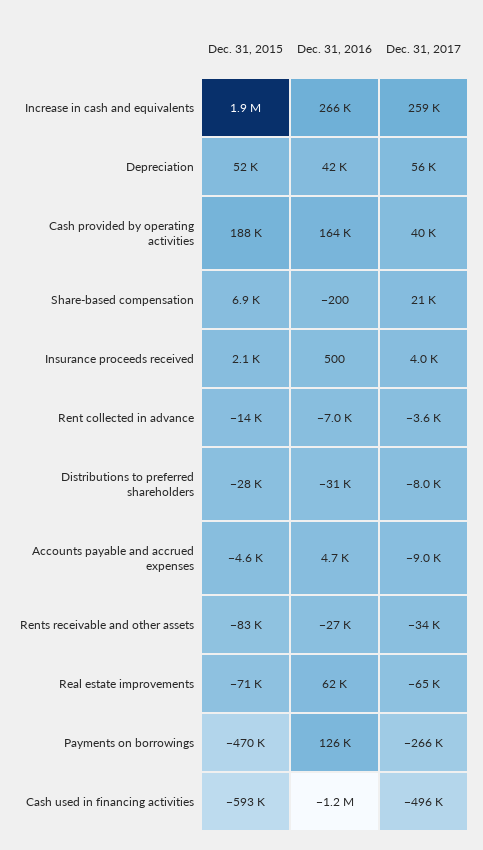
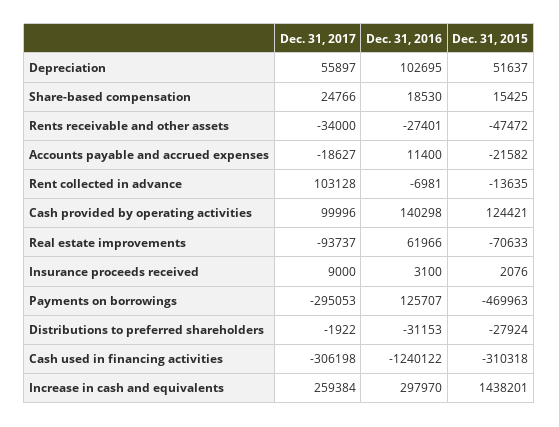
  {
    "Dec. 31, 2015": {
-     "Increase in cash and equivalents": 1900000,
+     "Increase in cash and equivalents": 1438201,
      "Depreciation": 51637,
-     "Cash provided by operating activities": 188000,
+     "Cash provided by operating activities": 124421,
-     "Share-based compensation": 6900,
+     "Share-based compensation": 15425,
      "Insurance proceeds received": 2076,
      "Rent collected in advance": -13635,
      "Distributions to preferred shareholders": -27924,
-     "Accounts payable and accrued expenses": -4600,
+     "Accounts payable and accrued expenses": -21582,
-     "Rents receivable and other assets": -83000,
+     "Rents receivable and other assets": -47472,
      "Real estate improvements": -70633,
      "Payments on borrowings": -469963,
-     "Cash used in financing activities": -593000
+     "Cash used in financing activities": -310318
    },
    "Dec. 31, 2016": {
-     "Increase in cash and equivalents": 266000,
+     "Increase in cash and equivalents": 297970,
-     "Depreciation": 42000,
+     "Depreciation": 102695,
-     "Cash provided by operating activities": 164000,
+     "Cash provided by operating activities": 140298,
-     "Share-based compensation": -200,
+     "Share-based compensation": 18530,
-     "Insurance proceeds received": 500,
+     "Insurance proceeds received": 3100,
      "Rent collected in advance": -6981,
      "Distributions to preferred shareholders": -31153,
-     "Accounts payable and accrued expenses": 4700,
+     "Accounts payable and accrued expenses": 11400,
      "Rents receivable and other assets": -27401,
      "Real estate improvements": 61966,
      "Payments on borrowings": 125707,
      "Cash used in financing activities": -1240122
    },
    "Dec. 31, 2017": {
      "Increase in cash and equivalents": 259384,
      "Depreciation": 55897,
-     "Cash provided by operating activities": 40000,
+     "Cash provided by operating activities": 99996,
-     "Share-based compensation": 21000,
+     "Share-based compensation": 24766,
-     "Insurance proceeds received": 4000,
+     "Insurance proceeds received": 9000,
-     "Rent collected in advance": -3600,
+     "Rent collected in advance": 103128,
-     "Distributions to preferred shareholders": -8000,
+     "Distributions to preferred shareholders": -1922,
-     "Accounts payable and accrued expenses": -9000,
+     "Accounts payable and accrued expenses": -18627,
      "Rents receivable and other assets": -34000,
-     "Real estate improvements": -65000,
+     "Real estate improvements": -93737,
-     "Payments on borrowings": -266000,
+     "Payments on borrowings": -295053,
-     "Cash used in financing activities": -496000
+     "Cash used in financing activities": -306198
    }
  }

